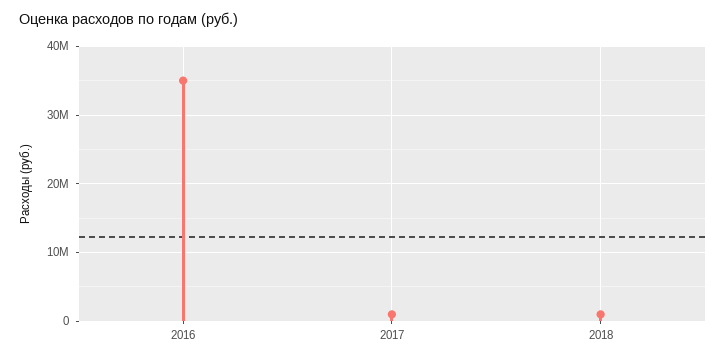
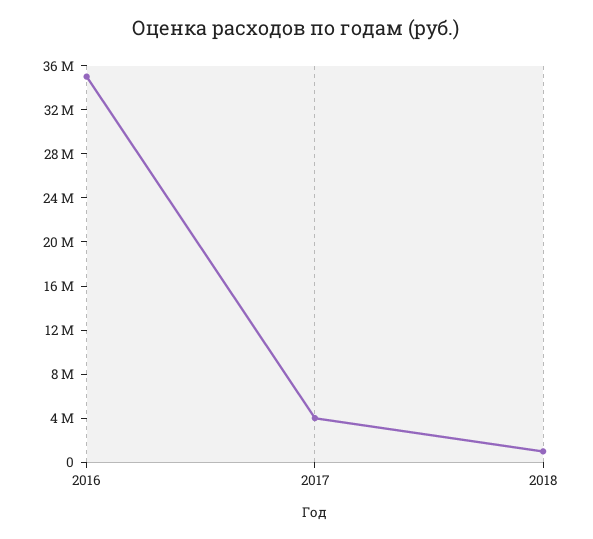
  {
    "2016": 35000000,
-   "2017": 1000000,
+   "2017": 4000000,
    "2018": 1000000
  }

